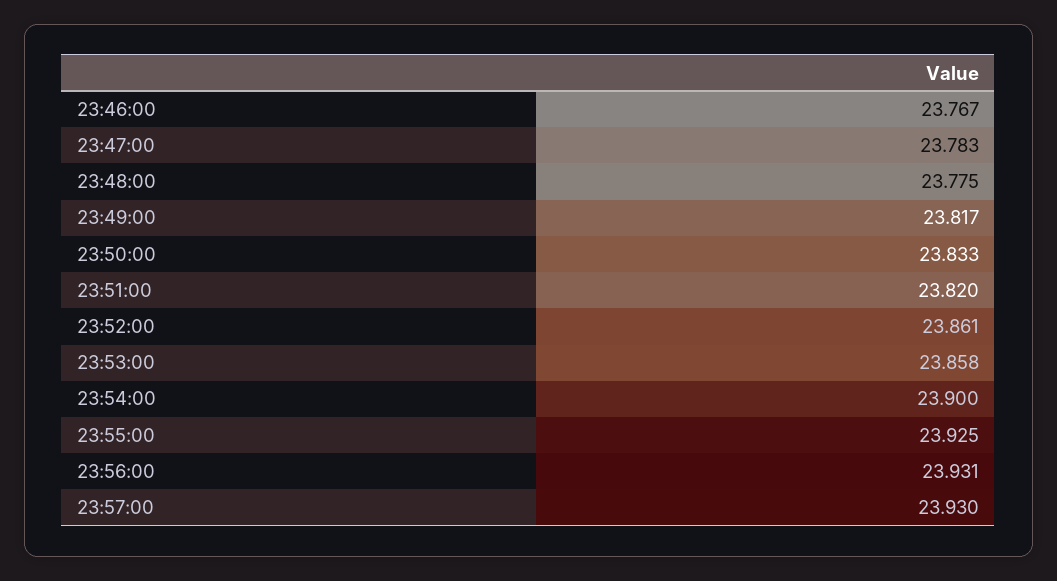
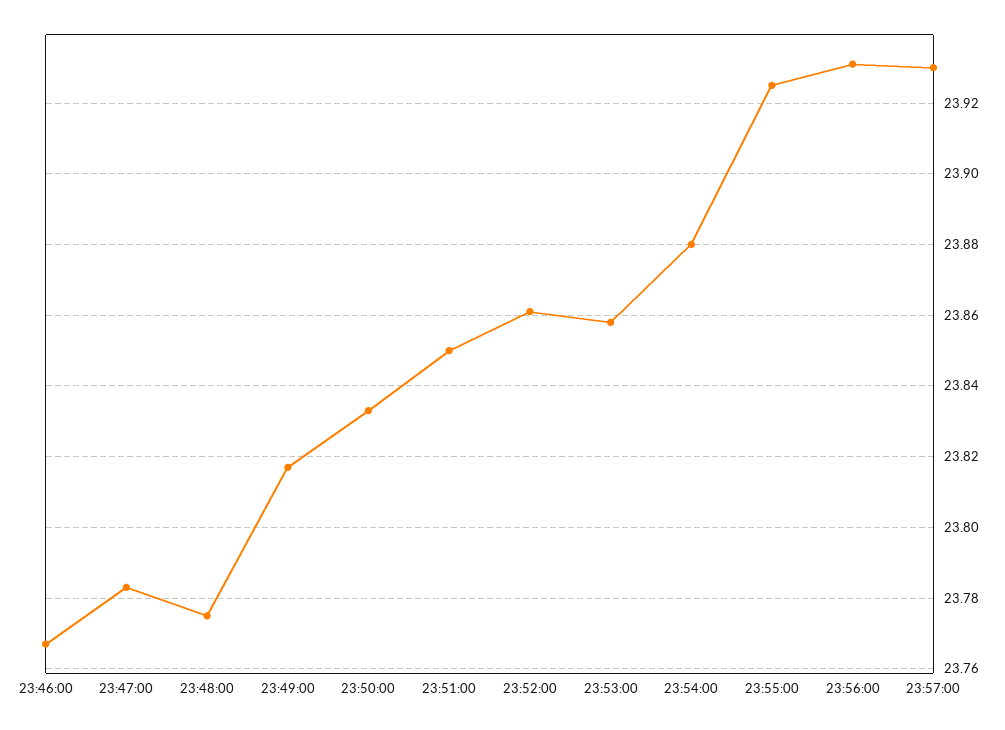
  {
    "23:46:00": 23.767,
    "23:47:00": 23.783,
    "23:48:00": 23.775,
    "23:49:00": 23.817,
    "23:50:00": 23.833,
-   "23:51:00": 23.82,
+   "23:51:00": 23.85,
    "23:52:00": 23.861,
    "23:53:00": 23.858,
-   "23:54:00": 23.9,
+   "23:54:00": 23.88,
    "23:55:00": 23.925,
    "23:56:00": 23.931,
    "23:57:00": 23.93
  }

